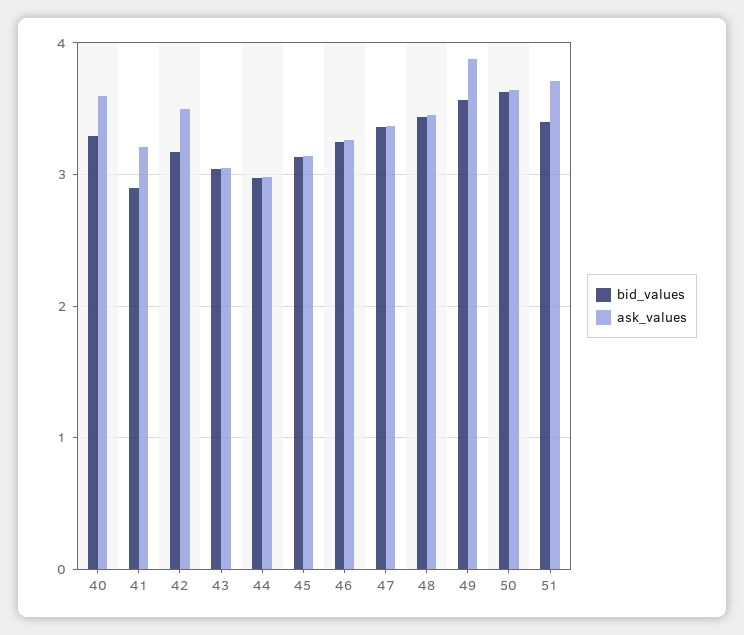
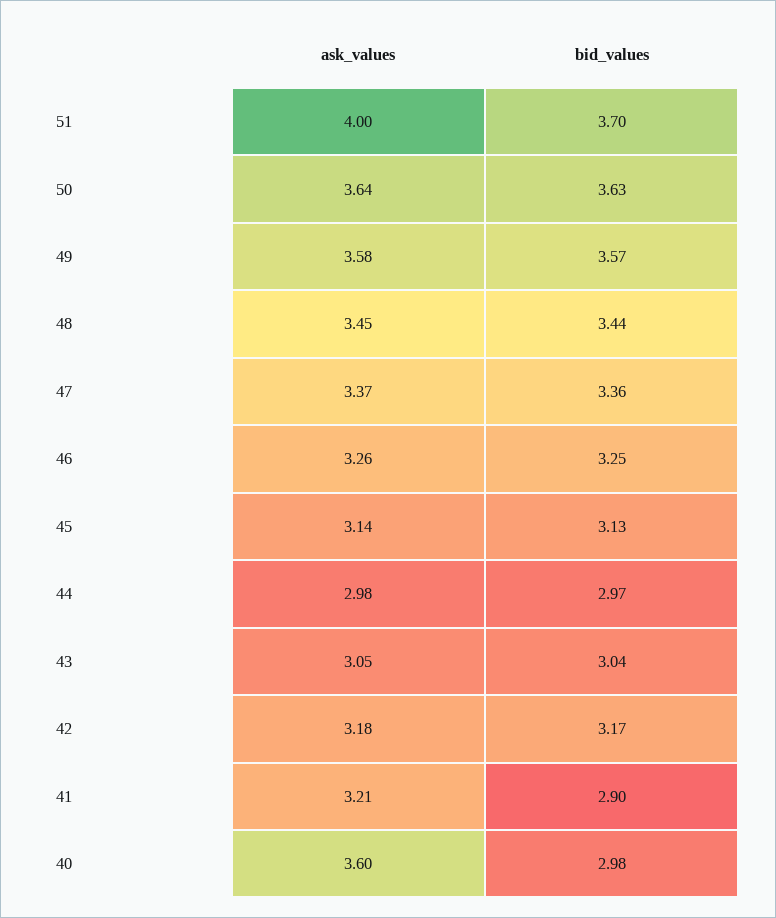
  {
    "bid_values": {
-     "40": 3.3,
+     "40": 2.98,
      "41": 2.9,
      "42": 3.17,
      "43": 3.04,
      "44": 2.97,
      "45": 3.13,
      "46": 3.25,
      "47": 3.36,
      "48": 3.44,
      "49": 3.57,
      "50": 3.63,
-     "51": 3.4
+     "51": 3.7
    },
    "ask_values": {
      "40": 3.6,
      "41": 3.21,
-     "42": 3.5,
+     "42": 3.18,
      "43": 3.05,
      "44": 2.98,
      "45": 3.14,
      "46": 3.26,
      "47": 3.37,
      "48": 3.45,
-     "49": 3.9,
+     "49": 3.58,
      "50": 3.64,
-     "51": 3.7
+     "51": 4
    }
  }

